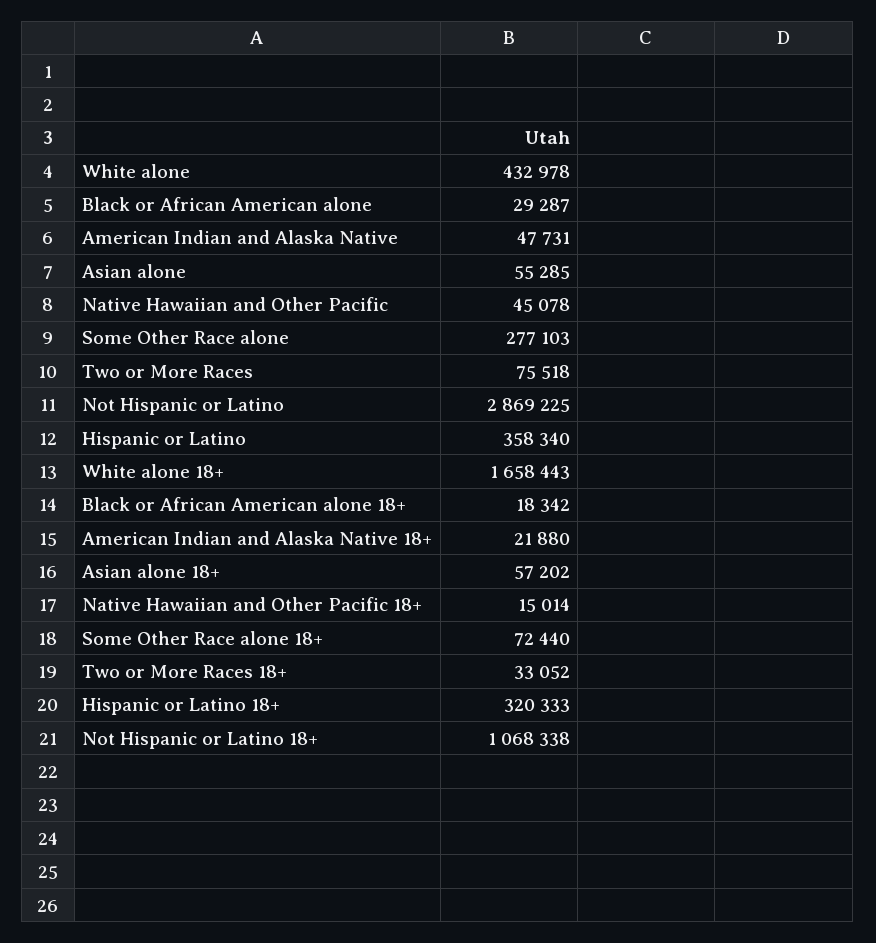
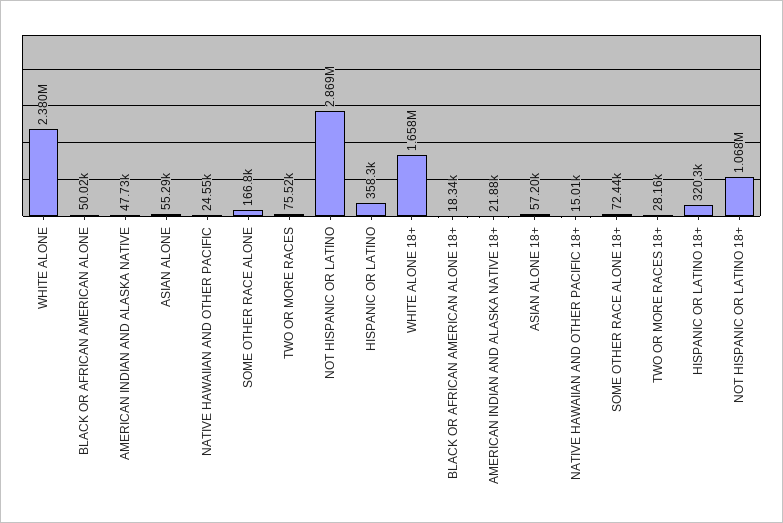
  {
-   "White alone": 432978,
+   "White alone": 2380000,
-   "Black or African American alone": 29287,
+   "Black or African American alone": 50020,
    "American Indian and Alaska Native": 47731,
    "Asian alone": 55285,
-   "Native Hawaiian and Other Pacific": 45078,
+   "Native Hawaiian and Other Pacific": 24550,
-   "Some Other Race alone": 277103,
+   "Some Other Race alone": 166800,
    "Two or More Races": 75518,
    "Not Hispanic or Latino": 2869225,
    "Hispanic or Latino": 358340,
    "White alone 18+": 1658443,
    "Black or African American alone 18+": 18342,
    "American Indian and Alaska Native 18+": 21880,
    "Asian alone 18+": 57202,
    "Native Hawaiian and Other Pacific 18+": 15014,
    "Some Other Race alone 18+": 72440,
-   "Two or More Races 18+": 33052,
+   "Two or More Races 18+": 28160,
    "Hispanic or Latino 18+": 320333,
    "Not Hispanic or Latino 18+": 1068338
  }

